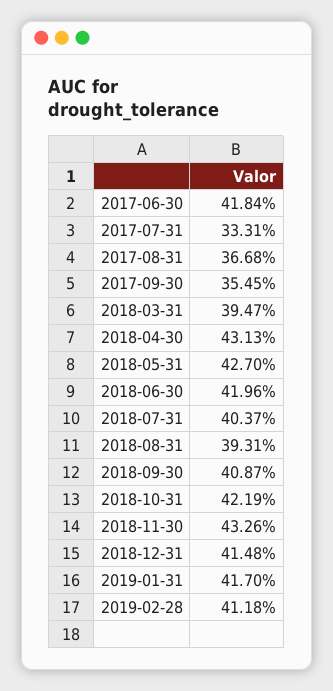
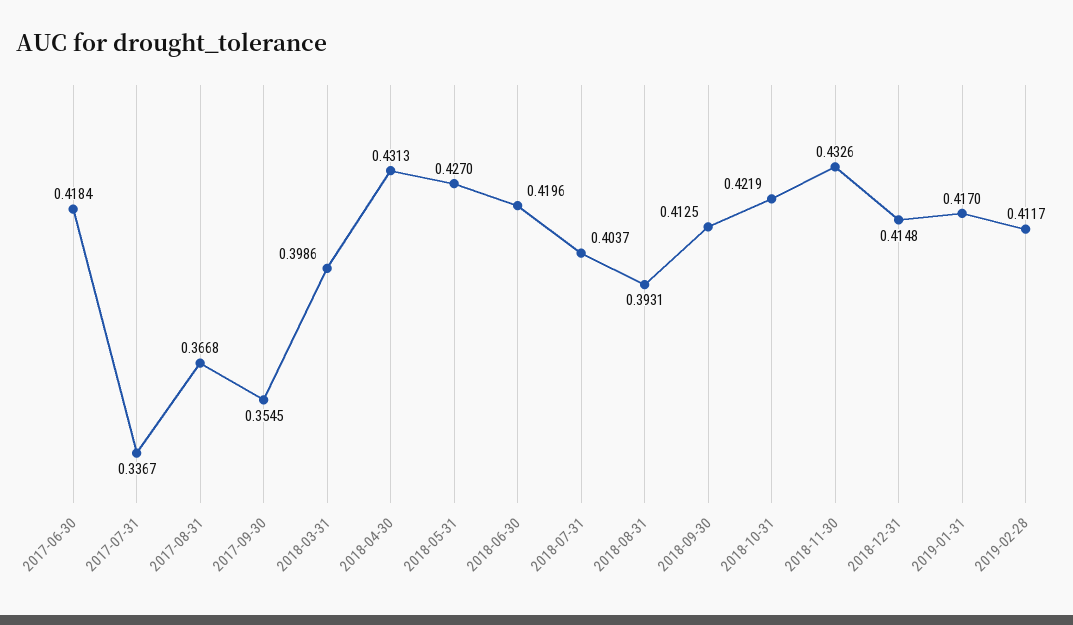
  {
    "2017-06-30": 0.4184,
-   "2017-07-31": 0.3331,
+   "2017-07-31": 0.3367,
    "2017-08-31": 0.3668,
    "2017-09-30": 0.3545,
-   "2018-03-31": 0.3947,
+   "2018-03-31": 0.3986,
    "2018-04-30": 0.4313,
    "2018-05-31": 0.427,
    "2018-06-30": 0.4196,
    "2018-07-31": 0.4037,
    "2018-08-31": 0.3931,
-   "2018-09-30": 0.4087,
+   "2018-09-30": 0.4125,
    "2018-10-31": 0.4219,
    "2018-11-30": 0.4326,
    "2018-12-31": 0.4148,
    "2019-01-31": 0.417,
-   "2019-02-28": 0.4118
+   "2019-02-28": 0.4117
  }

